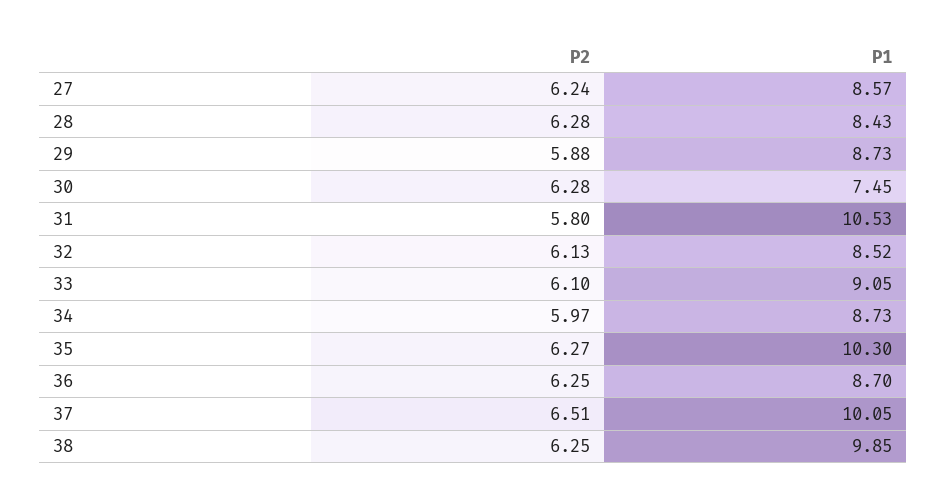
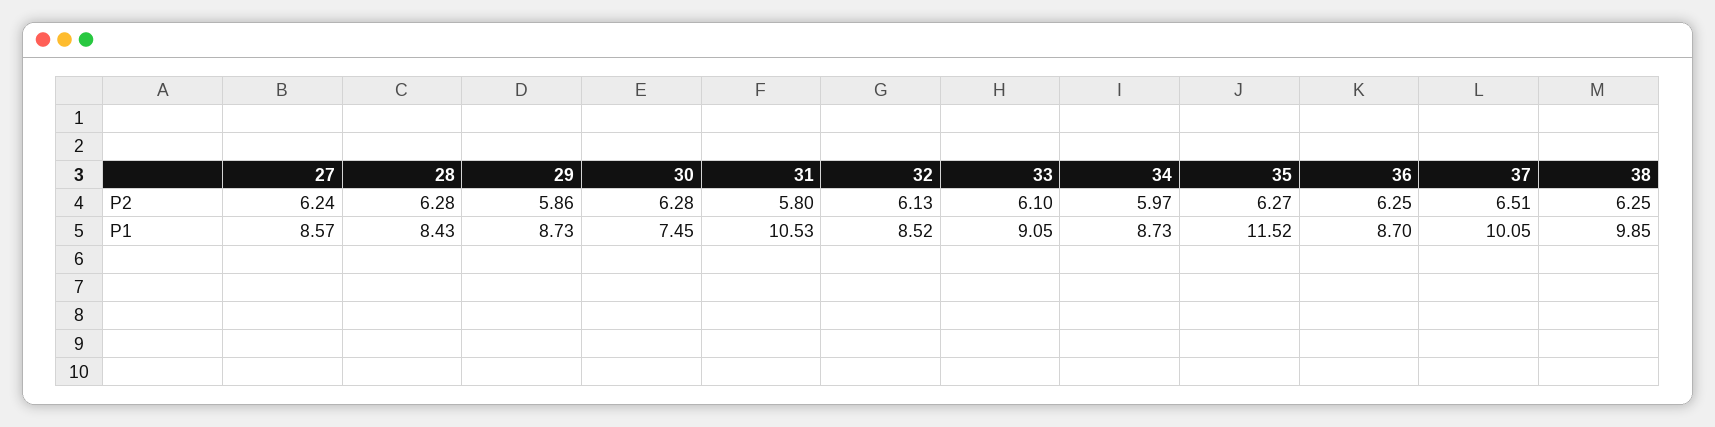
  {
    "P2": {
      "27": 6.24,
      "28": 6.28,
-     "29": 5.88,
+     "29": 5.86,
      "30": 6.28,
      "31": 5.8,
      "32": 6.13,
      "33": 6.1,
      "34": 5.97,
      "35": 6.27,
      "36": 6.25,
      "37": 6.51,
      "38": 6.25
    },
    "P1": {
      "27": 8.57,
      "28": 8.43,
      "29": 8.73,
      "30": 7.45,
      "31": 10.53,
      "32": 8.52,
      "33": 9.05,
      "34": 8.73,
-     "35": 10.3,
+     "35": 11.52,
      "36": 8.7,
      "37": 10.05,
      "38": 9.85
    }
  }

